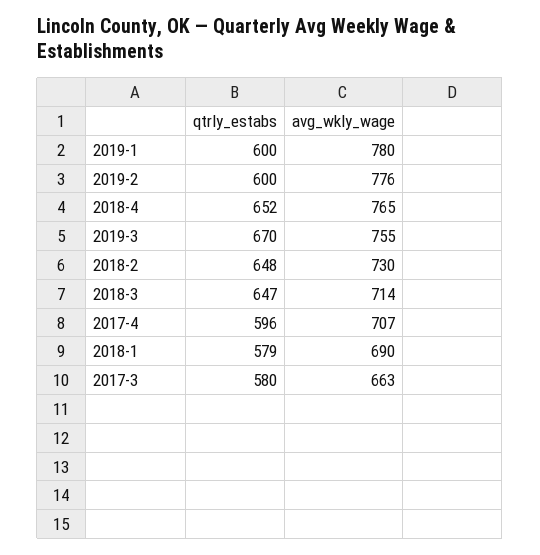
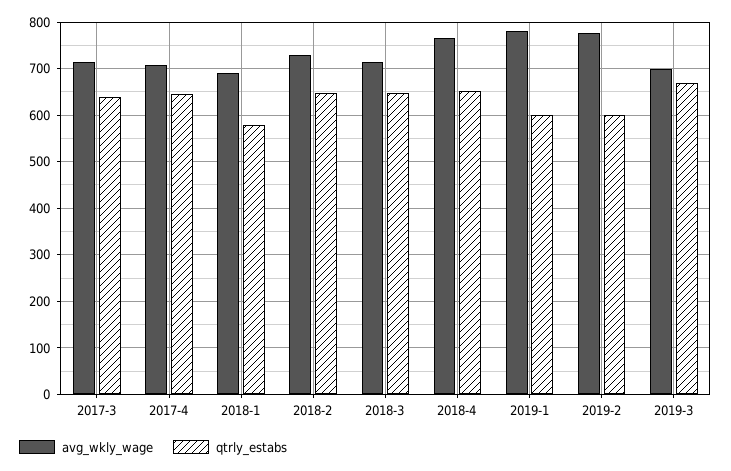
  {
    "qtrly_estabs": {
      "2019-1": 600,
      "2019-2": 600,
      "2018-4": 652,
      "2019-3": 670,
      "2018-2": 648,
      "2018-3": 647,
-     "2017-4": 596,
+     "2017-4": 640,
      "2018-1": 579,
-     "2017-3": 580
+     "2017-3": 640
    },
    "avg_wkly_wage": {
      "2019-1": 780,
      "2019-2": 776,
      "2018-4": 765,
-     "2019-3": 755,
+     "2019-3": 700,
      "2018-2": 730,
      "2018-3": 714,
      "2017-4": 707,
      "2018-1": 690,
-     "2017-3": 663
+     "2017-3": 720
    }
  }

